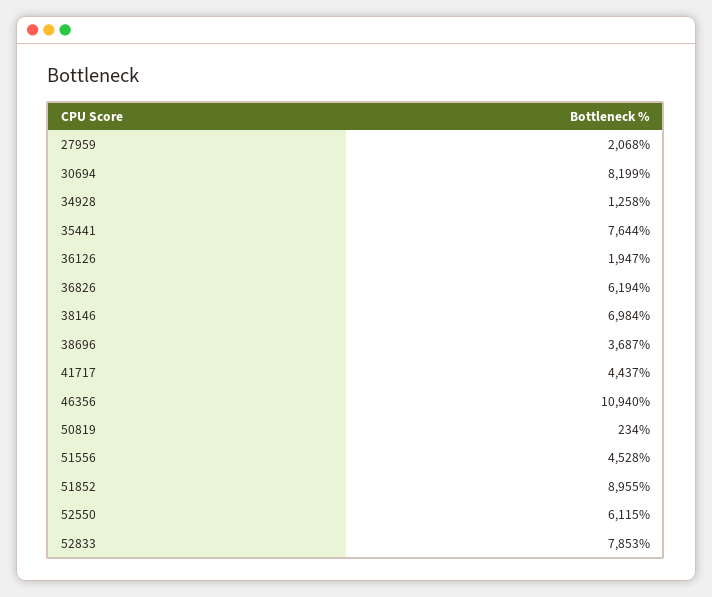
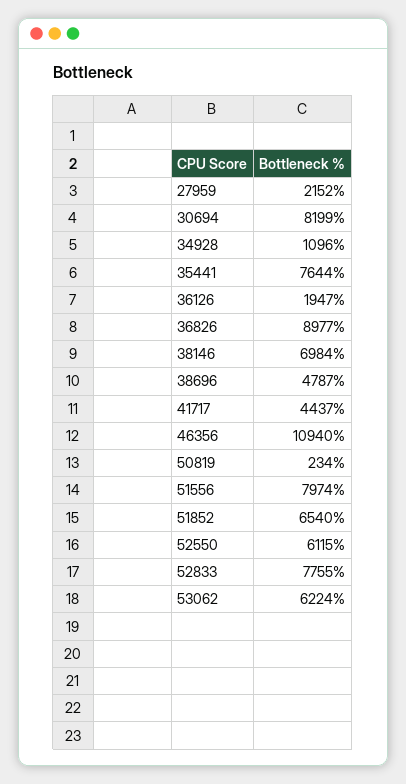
  {
-   "27959": 2068,
+   "27959": 2152,
    "30694": 8199,
-   "34928": 1258,
+   "34928": 1096,
    "35441": 7644,
    "36126": 1947,
-   "36826": 6194,
+   "36826": 8977,
    "38146": 6984,
-   "38696": 3687,
+   "38696": 4787,
    "41717": 4437,
    "46356": 10940,
    "50819": 234,
-   "51556": 4528,
+   "51556": 7974,
-   "51852": 8955,
+   "51852": 6540,
    "52550": 6115,
-   "52833": 7853
+   "52833": 7755,
+   "53062": 6224
  }

